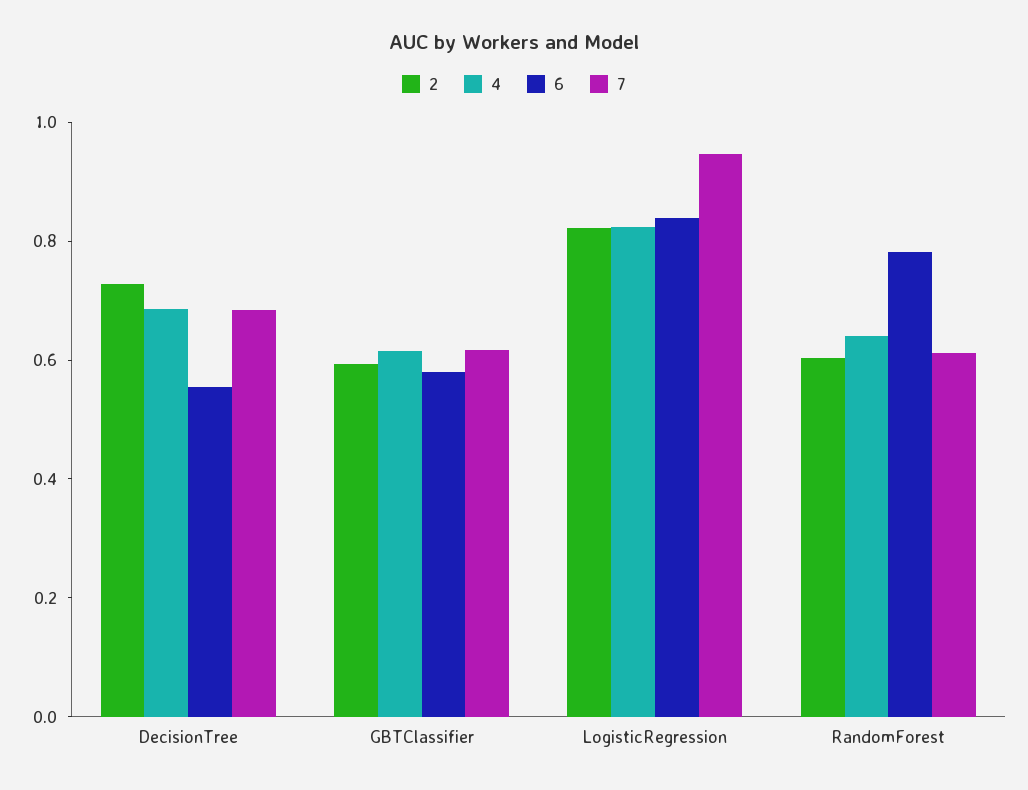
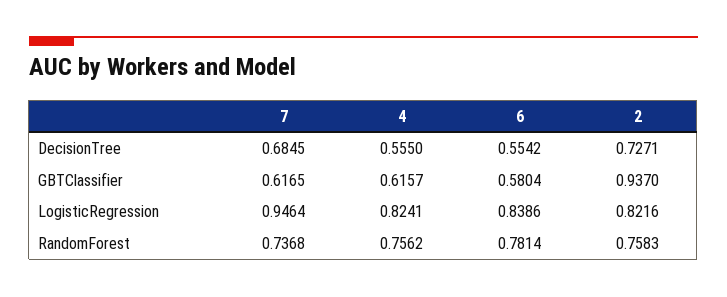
  {
    "2": {
      "DecisionTree": 0.7271,
-     "GBTClassifier": 0.6,
+     "GBTClassifier": 0.937,
      "LogisticRegression": 0.8216,
-     "RandomForest": 0.6
+     "RandomForest": 0.7583
    },
    "4": {
-     "DecisionTree": 0.7,
+     "DecisionTree": 0.555,
      "GBTClassifier": 0.6157,
      "LogisticRegression": 0.8241,
-     "RandomForest": 0.65
+     "RandomForest": 0.7562
    },
    "6": {
      "DecisionTree": 0.5542,
      "GBTClassifier": 0.5804,
      "LogisticRegression": 0.8386,
      "RandomForest": 0.7814
    },
    "7": {
      "DecisionTree": 0.6845,
      "GBTClassifier": 0.6165,
      "LogisticRegression": 0.9464,
-     "RandomForest": 0.6
+     "RandomForest": 0.7368
    }
  }

